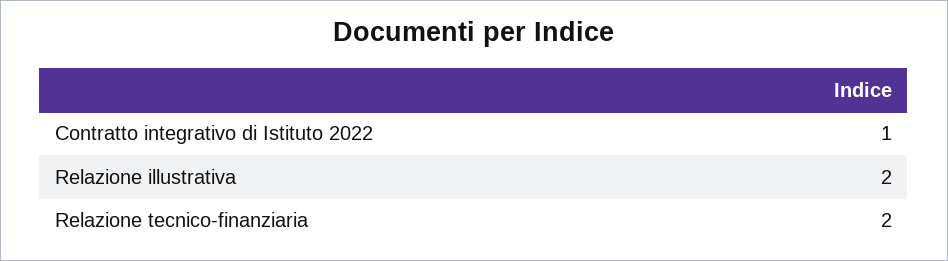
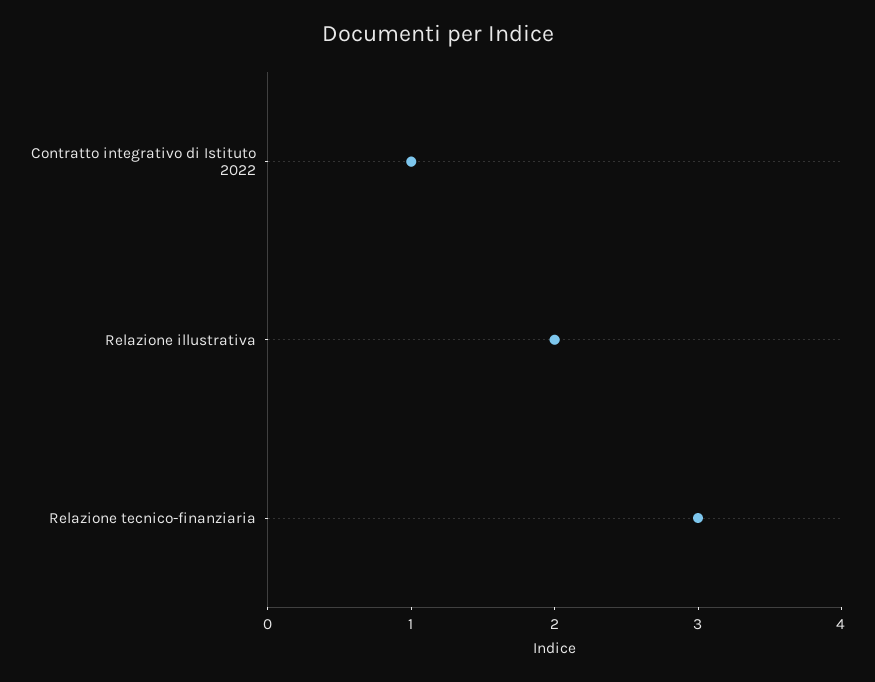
  {
    "Contratto integrativo di Istituto 2022": 1,
    "Relazione illustrativa": 2,
-   "Relazione tecnico-finanziaria": 2
+   "Relazione tecnico-finanziaria": 3
  }

